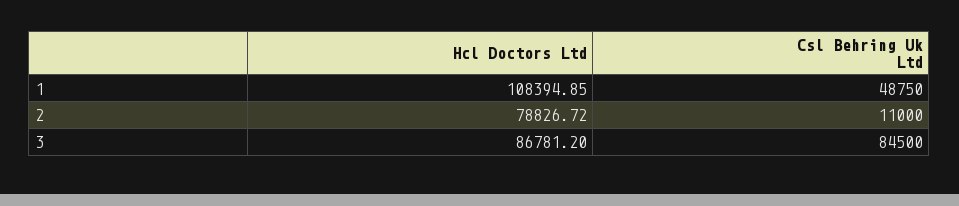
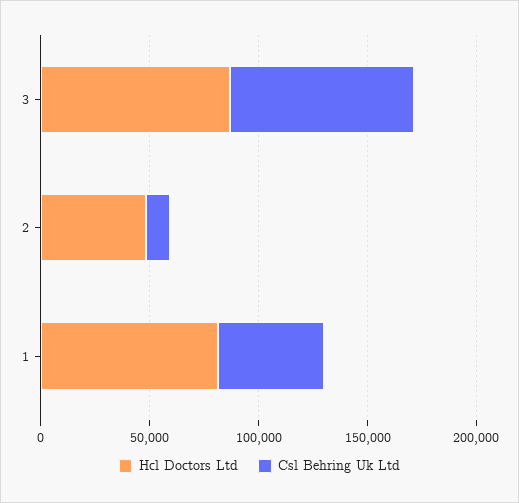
  {
    "Hcl Doctors Ltd": {
-     "1": 108394.85,
+     "1": 80000,
-     "2": 78826.72,
+     "2": 50000,
      "3": 86781.2
    },
    "Csl Behring Uk Ltd": {
      "1": 48750,
      "2": 11000,
      "3": 84500
    }
  }

